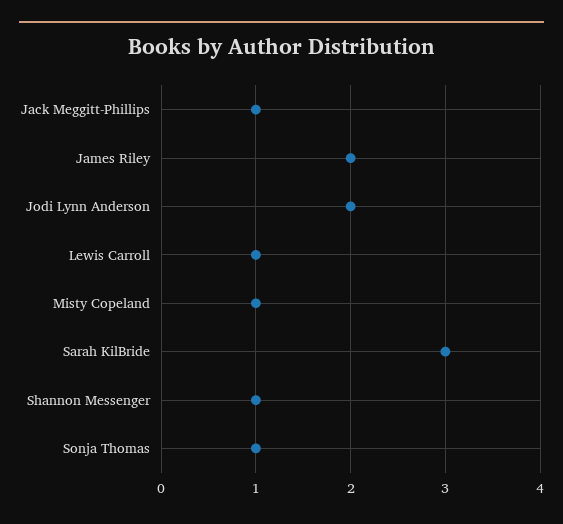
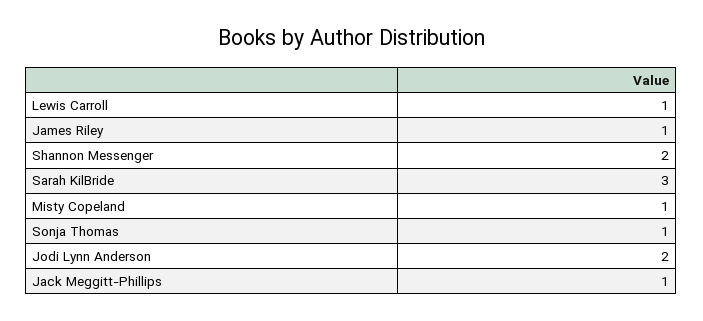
  {
    "Jack Meggitt-Phillips": 1,
-   "James Riley": 2,
+   "James Riley": 1,
    "Jodi Lynn Anderson": 2,
    "Lewis Carroll": 1,
    "Misty Copeland": 1,
    "Sarah KilBride": 3,
-   "Shannon Messenger": 1,
+   "Shannon Messenger": 2,
    "Sonja Thomas": 1
  }

